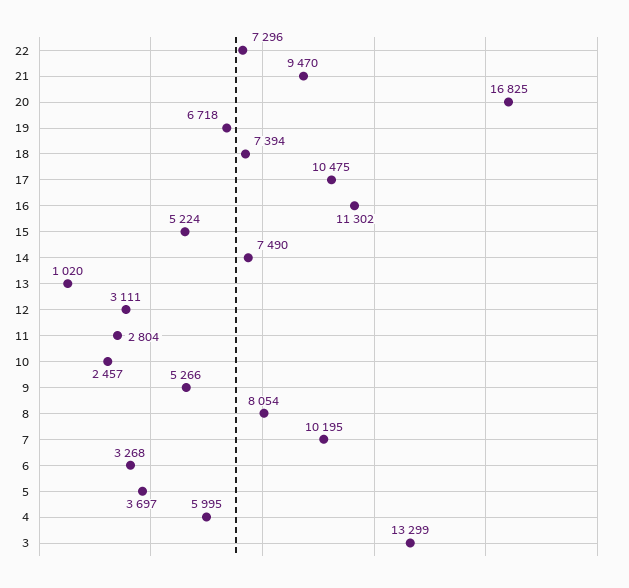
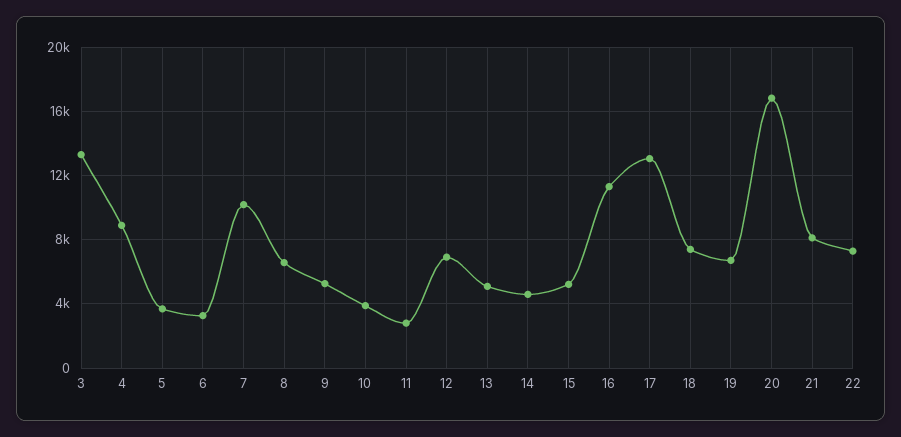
  {
    "22": 7296,
-   "21": 9470,
+   "21": 8000,
    "20": 16825,
    "19": 6718,
    "18": 7394,
-   "17": 10475,
+   "17": 13000,
    "16": 11302,
    "15": 5224,
-   "14": 7490,
+   "14": 4500,
-   "13": 1020,
+   "13": 5000,
-   "12": 3111,
+   "12": 7000,
    "11": 2804,
-   "10": 2457,
+   "10": 4000,
    "9": 5266,
-   "8": 8054,
+   "8": 6500,
    "7": 10195,
    "6": 3268,
    "5": 3697,
-   "4": 5995,
+   "4": 9000,
    "3": 13299
  }

